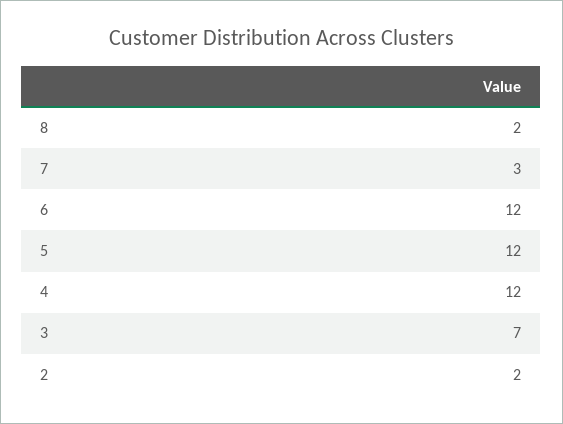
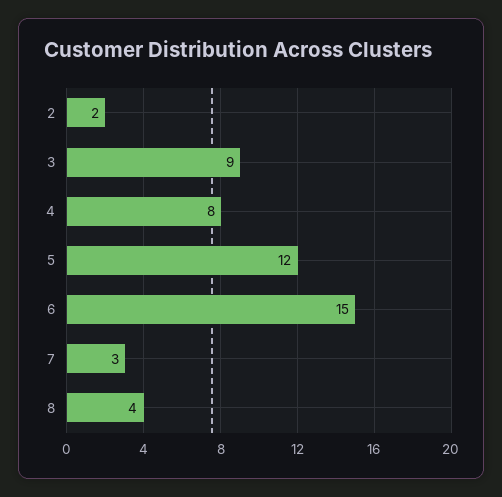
  {
-   "8": 2,
+   "8": 4,
    "7": 3,
-   "6": 12,
+   "6": 15,
    "5": 12,
-   "4": 12,
+   "4": 8,
-   "3": 7,
+   "3": 9,
    "2": 2
  }

